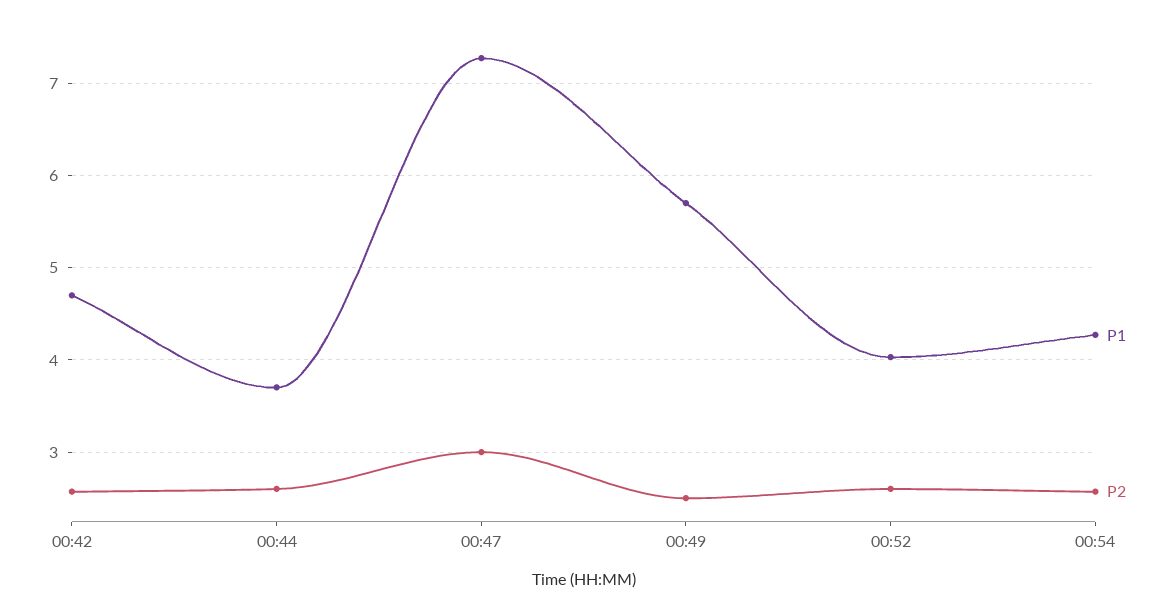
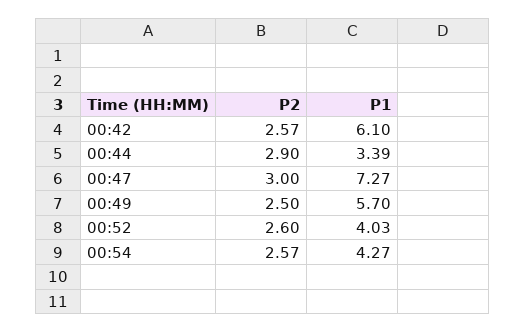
  {
    "P1": {
-     "00:42": 4.7,
+     "00:42": 6.1,
-     "00:44": 3.7,
+     "00:44": 3.39,
      "00:47": 7.27,
      "00:49": 5.7,
      "00:52": 4.03,
      "00:54": 4.27
    },
    "P2": {
      "00:42": 2.57,
-     "00:44": 2.6,
+     "00:44": 2.9,
      "00:47": 3,
      "00:49": 2.5,
      "00:52": 2.6,
      "00:54": 2.57
    }
  }

